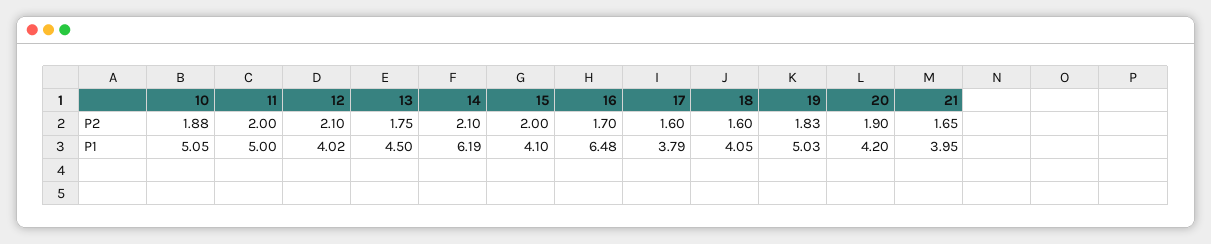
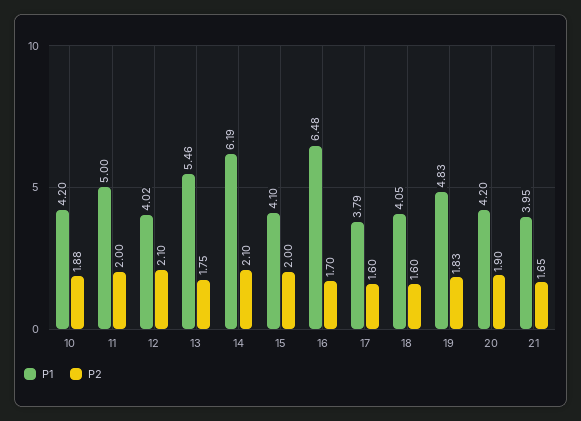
  {
    "P2": {
      "10": 1.88,
      "11": 2,
      "12": 2.1,
      "13": 1.75,
      "14": 2.1,
      "15": 2,
      "16": 1.7,
      "17": 1.6,
      "18": 1.6,
      "19": 1.83,
      "20": 1.9,
      "21": 1.65
    },
    "P1": {
-     "10": 5.05,
+     "10": 4.2,
      "11": 5,
      "12": 4.02,
-     "13": 4.5,
+     "13": 5.46,
      "14": 6.19,
      "15": 4.1,
      "16": 6.48,
      "17": 3.79,
      "18": 4.05,
-     "19": 5.03,
+     "19": 4.83,
      "20": 4.2,
      "21": 3.95
    }
  }

